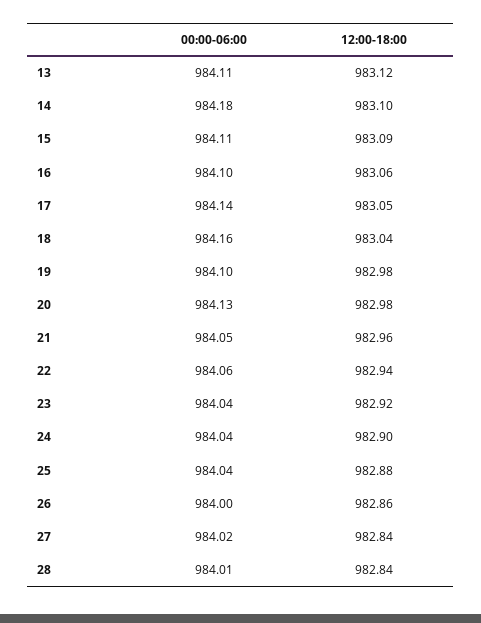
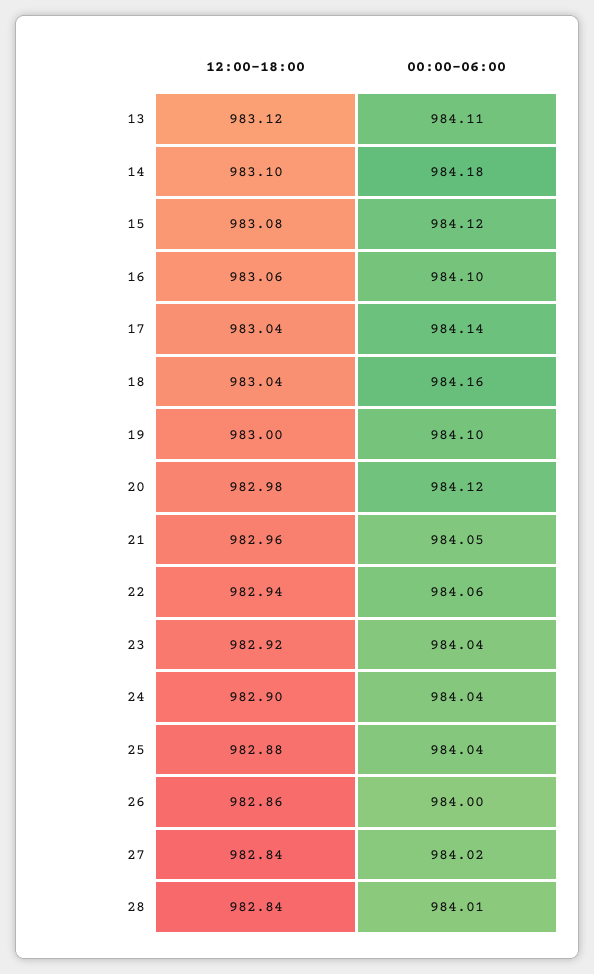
  {
    "00:00-06:00": {
      "13": 984.11,
      "14": 984.18,
-     "15": 984.11,
+     "15": 984.12,
      "16": 984.1,
      "17": 984.14,
      "18": 984.16,
      "19": 984.1,
-     "20": 984.13,
+     "20": 984.12,
      "21": 984.05,
      "22": 984.06,
      "23": 984.04,
      "24": 984.04,
      "25": 984.04,
      "26": 984,
      "27": 984.02,
      "28": 984.01
    },
    "12:00-18:00": {
      "13": 983.12,
      "14": 983.1,
-     "15": 983.09,
+     "15": 983.08,
      "16": 983.06,
-     "17": 983.05,
+     "17": 983.04,
      "18": 983.04,
-     "19": 982.98,
+     "19": 983,
      "20": 982.98,
      "21": 982.96,
      "22": 982.94,
      "23": 982.92,
      "24": 982.9,
      "25": 982.88,
      "26": 982.86,
      "27": 982.84,
      "28": 982.84
    }
  }

